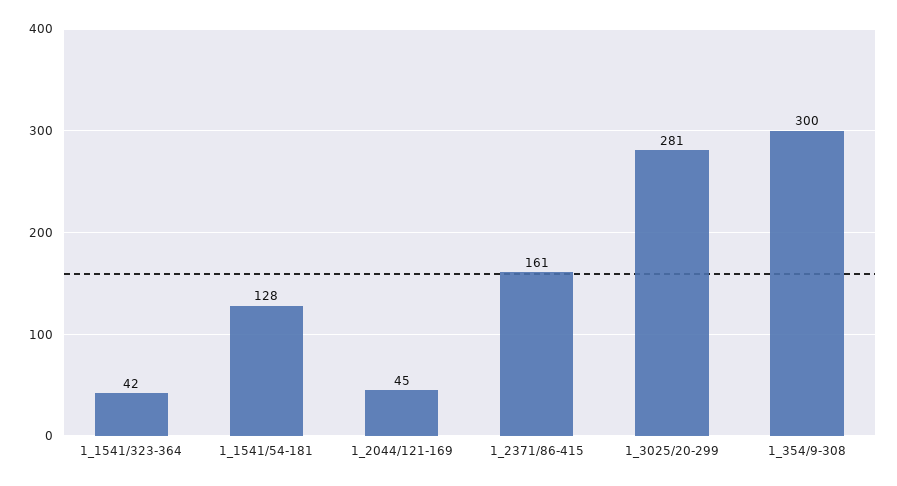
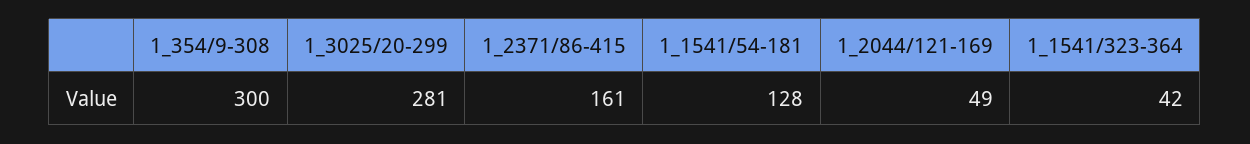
  {
    "1_1541/323-364": 42,
    "1_1541/54-181": 128,
-   "1_2044/121-169": 45,
+   "1_2044/121-169": 49,
    "1_2371/86-415": 161,
    "1_3025/20-299": 281,
    "1_354/9-308": 300
  }

